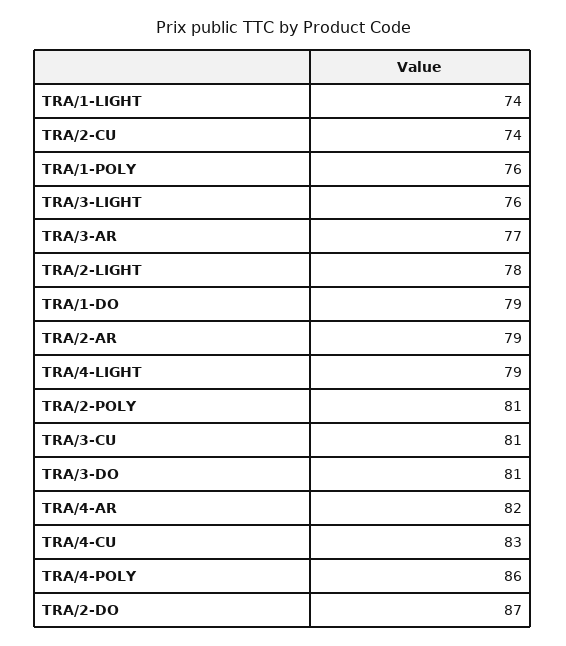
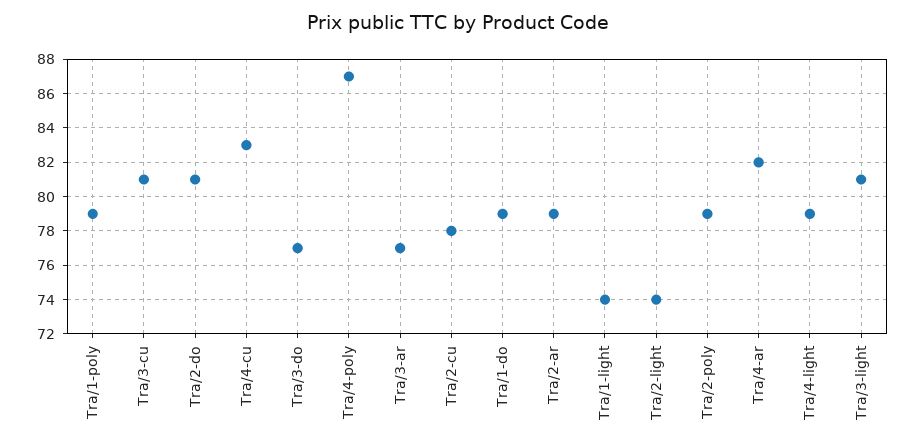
  {
    "TRA/1-LIGHT": 74,
-   "TRA/2-CU": 74,
+   "TRA/2-CU": 78,
-   "TRA/1-POLY": 76,
+   "TRA/1-POLY": 79,
-   "TRA/3-LIGHT": 76,
+   "TRA/3-LIGHT": 81,
    "TRA/3-AR": 77,
-   "TRA/2-LIGHT": 78,
+   "TRA/2-LIGHT": 74,
    "TRA/1-DO": 79,
    "TRA/2-AR": 79,
    "TRA/4-LIGHT": 79,
-   "TRA/2-POLY": 81,
+   "TRA/2-POLY": 79,
    "TRA/3-CU": 81,
-   "TRA/3-DO": 81,
+   "TRA/3-DO": 77,
    "TRA/4-AR": 82,
    "TRA/4-CU": 83,
-   "TRA/4-POLY": 86,
+   "TRA/4-POLY": 87,
-   "TRA/2-DO": 87
+   "TRA/2-DO": 81
  }

